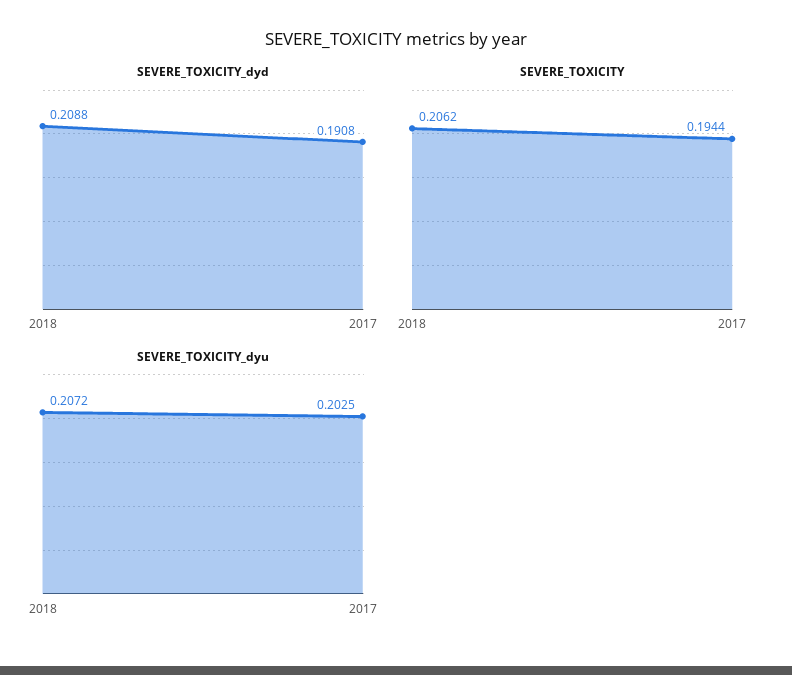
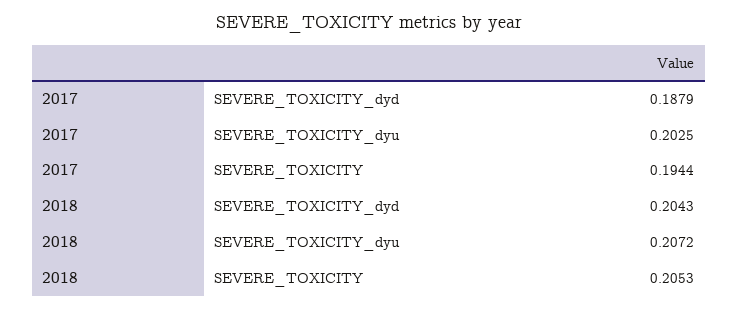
  {
    "SEVERE_TOXICITY_dyd": {
-     "2018": 0.2088,
+     "2018": 0.2043,
-     "2017": 0.1908
+     "2017": 0.1879
    },
    "SEVERE_TOXICITY": {
-     "2018": 0.2062,
+     "2018": 0.2053,
      "2017": 0.1944
    },
    "SEVERE_TOXICITY_dyu": {
      "2018": 0.2072,
      "2017": 0.2025
    }
  }

